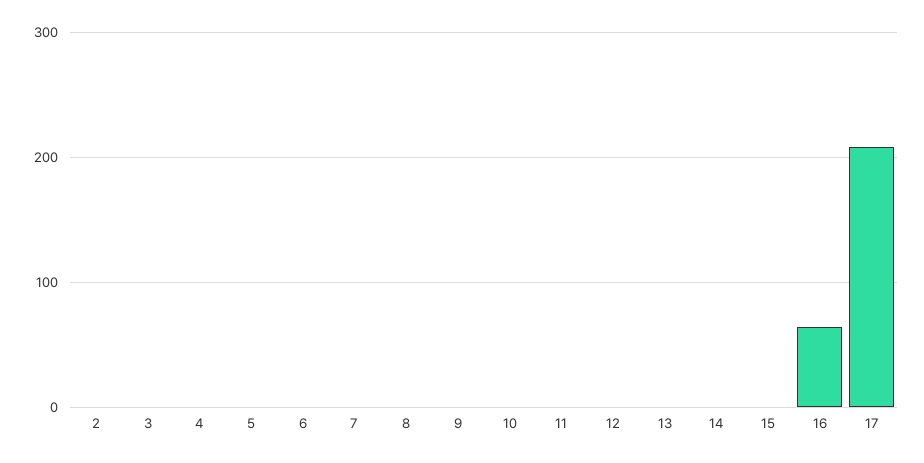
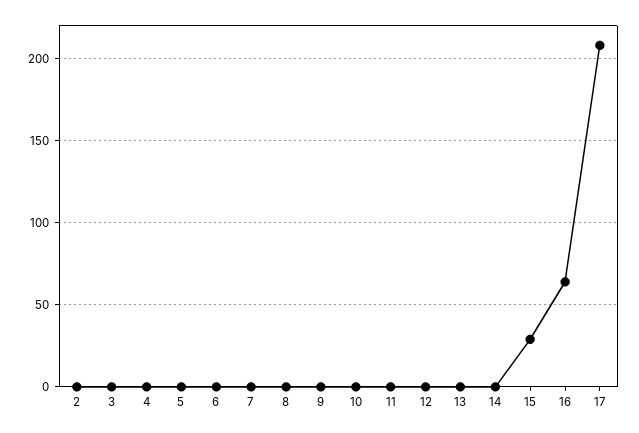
  {
    "2": 0,
    "3": 0,
    "4": 0,
    "5": 0,
    "6": 0,
    "7": 0,
    "8": 0,
    "9": 0,
    "10": 0,
    "11": 0,
    "12": 0,
    "13": 0,
    "14": 0,
-   "15": 0,
+   "15": 30,
    "16": 65,
    "17": 210
  }

